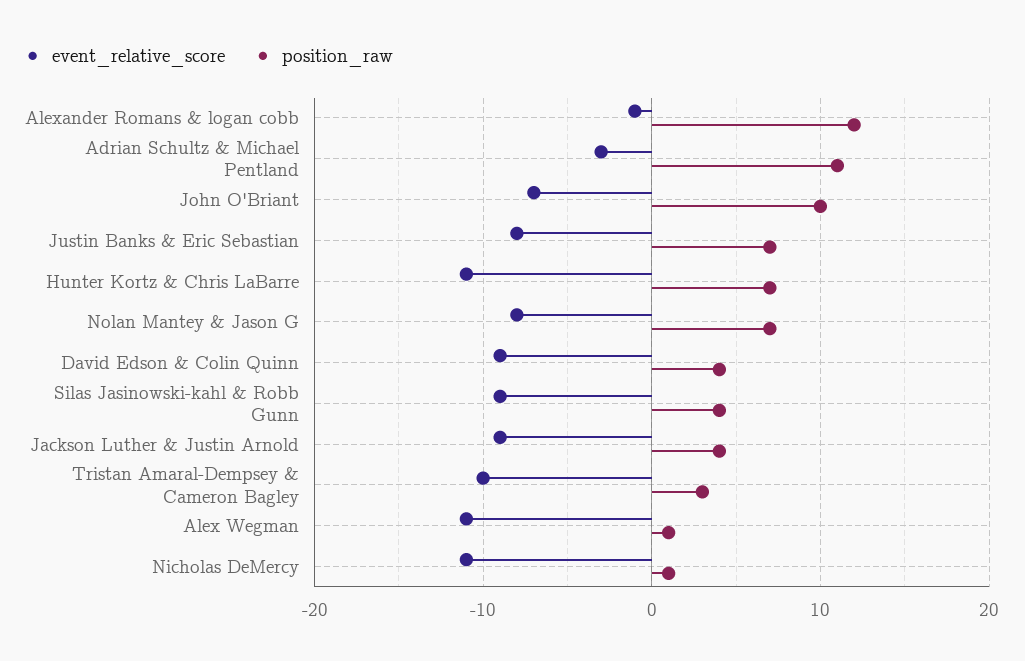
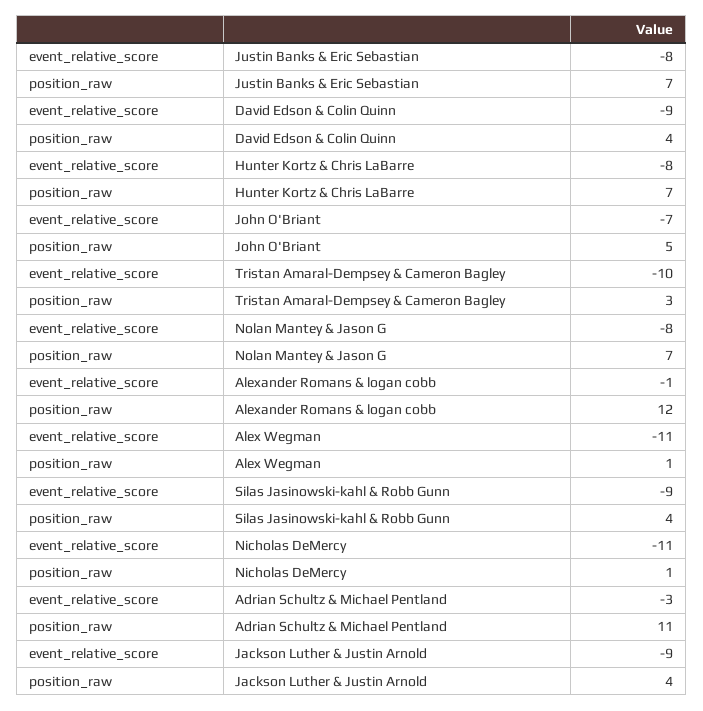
  {
    "event_relative_score": {
      "Alexander Romans & logan cobb": -1,
      "Adrian Schultz & Michael Pentland": -3,
      "John O'Briant": -7,
      "Justin Banks & Eric Sebastian": -8,
-     "Hunter Kortz & Chris LaBarre": -11,
+     "Hunter Kortz & Chris LaBarre": -8,
      "Nolan Mantey & Jason G": -8,
      "David Edson & Colin Quinn": -9,
      "Silas Jasinowski-kahl & Robb Gunn": -9,
      "Jackson Luther & Justin Arnold": -9,
      "Tristan Amaral-Dempsey & Cameron Bagley": -10,
      "Alex Wegman": -11,
      "Nicholas DeMercy": -11
    },
    "position_raw": {
      "Alexander Romans & logan cobb": 12,
      "Adrian Schultz & Michael Pentland": 11,
-     "John O'Briant": 10,
+     "John O'Briant": 5,
      "Justin Banks & Eric Sebastian": 7,
      "Hunter Kortz & Chris LaBarre": 7,
      "Nolan Mantey & Jason G": 7,
      "David Edson & Colin Quinn": 4,
      "Silas Jasinowski-kahl & Robb Gunn": 4,
      "Jackson Luther & Justin Arnold": 4,
      "Tristan Amaral-Dempsey & Cameron Bagley": 3,
      "Alex Wegman": 1,
      "Nicholas DeMercy": 1
    }
  }

